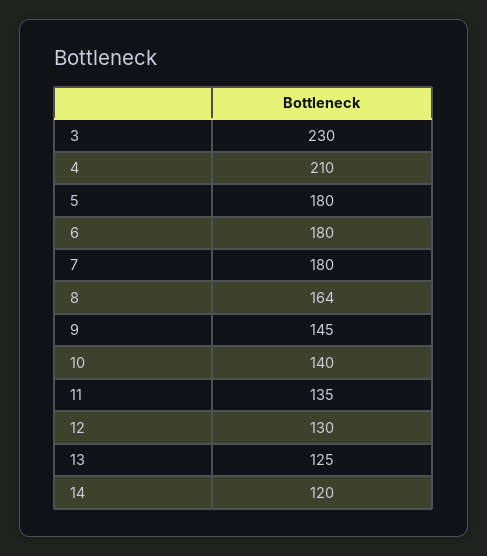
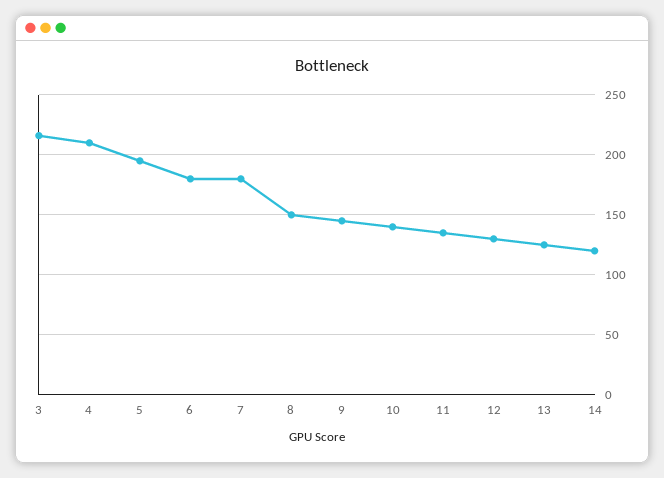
  {
-   "3": 230,
+   "3": 215,
    "4": 210,
-   "5": 180,
+   "5": 195,
    "6": 180,
    "7": 180,
-   "8": 164,
+   "8": 150,
    "9": 145,
    "10": 140,
    "11": 135,
    "12": 130,
    "13": 125,
    "14": 120
  }

